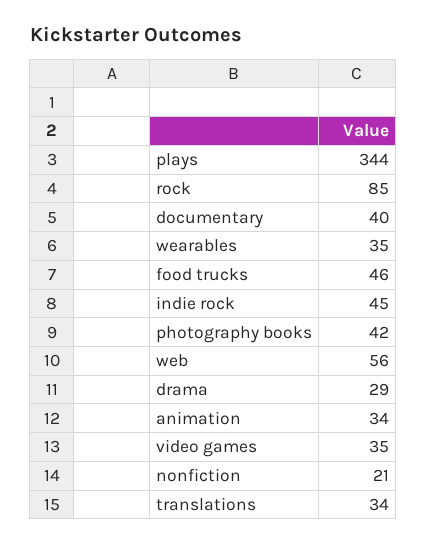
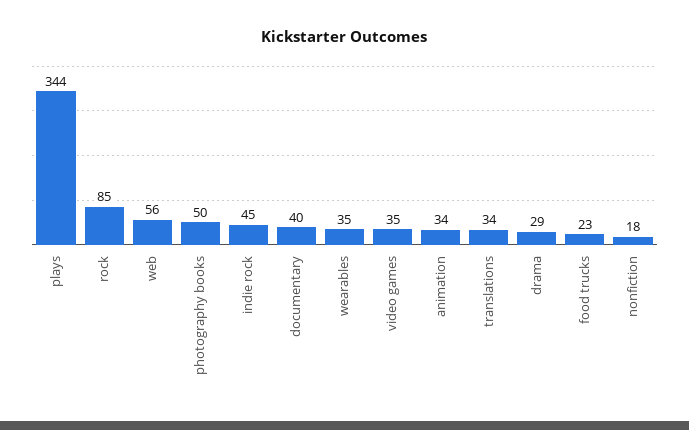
  {
    "plays": 344,
    "rock": 85,
    "documentary": 40,
    "wearables": 35,
-   "food trucks": 46,
+   "food trucks": 23,
    "indie rock": 45,
-   "photography books": 42,
+   "photography books": 50,
    "web": 56,
    "drama": 29,
    "animation": 34,
    "video games": 35,
-   "nonfiction": 21,
+   "nonfiction": 18,
    "translations": 34
  }

